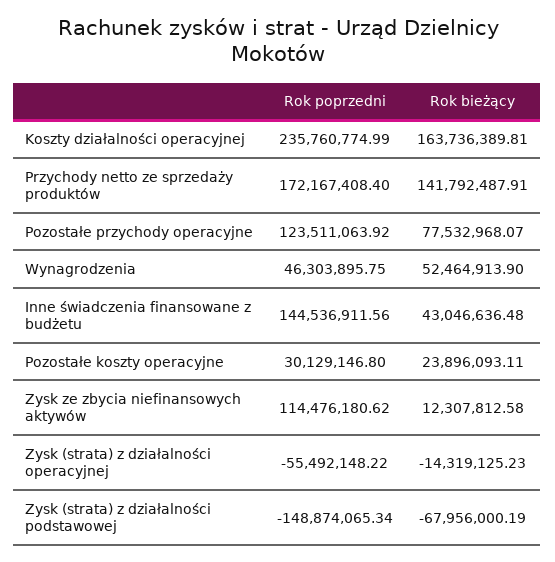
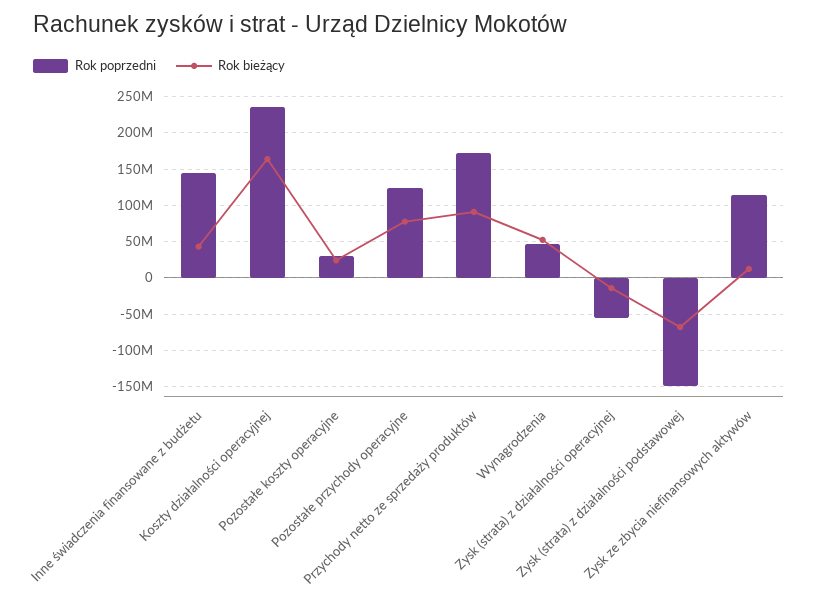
  {
    "Rok poprzedni": {
      "Koszty działalności operacyjnej": 235760774.99,
      "Przychody netto ze sprzedaży produktów": 172167408.4,
      "Pozostałe przychody operacyjne": 123511063.92,
      "Wynagrodzenia": 46303895.75,
      "Inne świadczenia finansowane z budżetu": 144536911.56,
      "Pozostałe koszty operacyjne": 30129146.8,
      "Zysk ze zbycia niefinansowych aktywów": 114476180.62,
      "Zysk (strata) z działalności operacyjnej": -55492148.22,
      "Zysk (strata) z działalności podstawowej": -148874065.34
    },
    "Rok bieżący": {
      "Koszty działalności operacyjnej": 163736389.81,
-     "Przychody netto ze sprzedaży produktów": 141792487.91,
+     "Przychody netto ze sprzedaży produktów": 90000000,
      "Pozostałe przychody operacyjne": 77532968.07,
      "Wynagrodzenia": 52464913.9,
      "Inne świadczenia finansowane z budżetu": 43046636.48,
      "Pozostałe koszty operacyjne": 23896093.11,
      "Zysk ze zbycia niefinansowych aktywów": 12307812.58,
      "Zysk (strata) z działalności operacyjnej": -14319125.23,
      "Zysk (strata) z działalności podstawowej": -67956000.19
    }
  }

